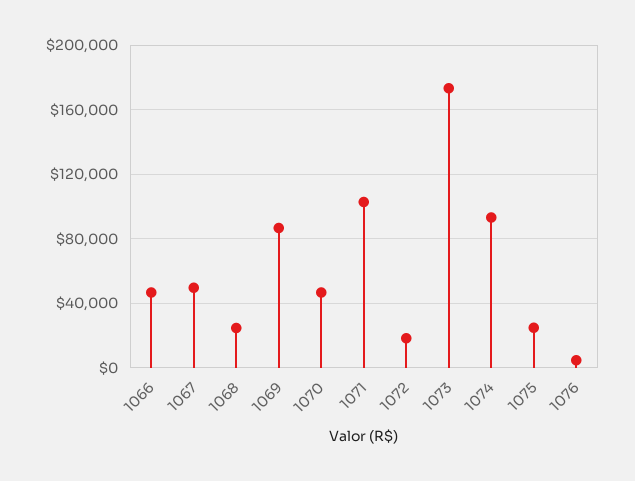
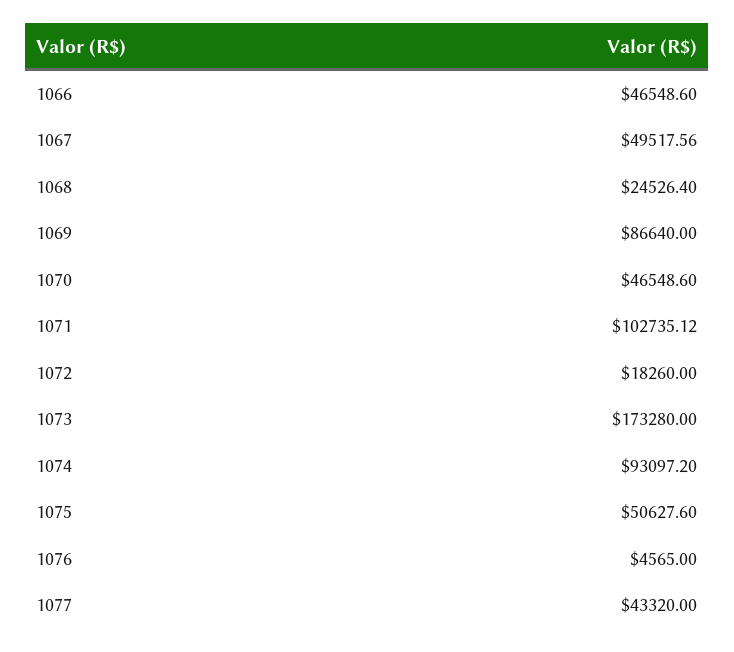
  {
    "1066": 46548.6,
    "1067": 49517.56,
    "1068": 24526.4,
    "1069": 86640,
    "1070": 46548.6,
    "1071": 102735.12,
    "1072": 18260,
    "1073": 173280,
    "1074": 93097.2,
-   "1075": 25000,
+   "1075": 50627.6,
-   "1076": 4565
+   "1076": 4565,
+   "1077": 43320
  }

